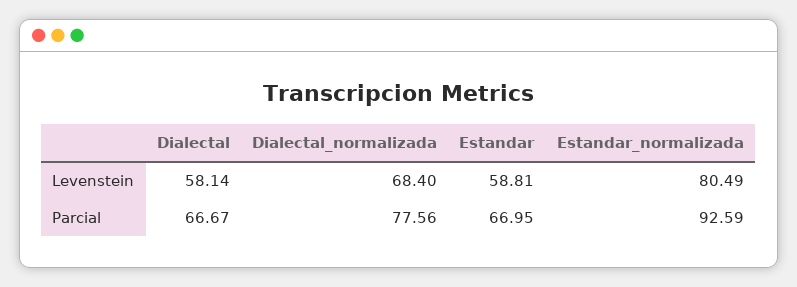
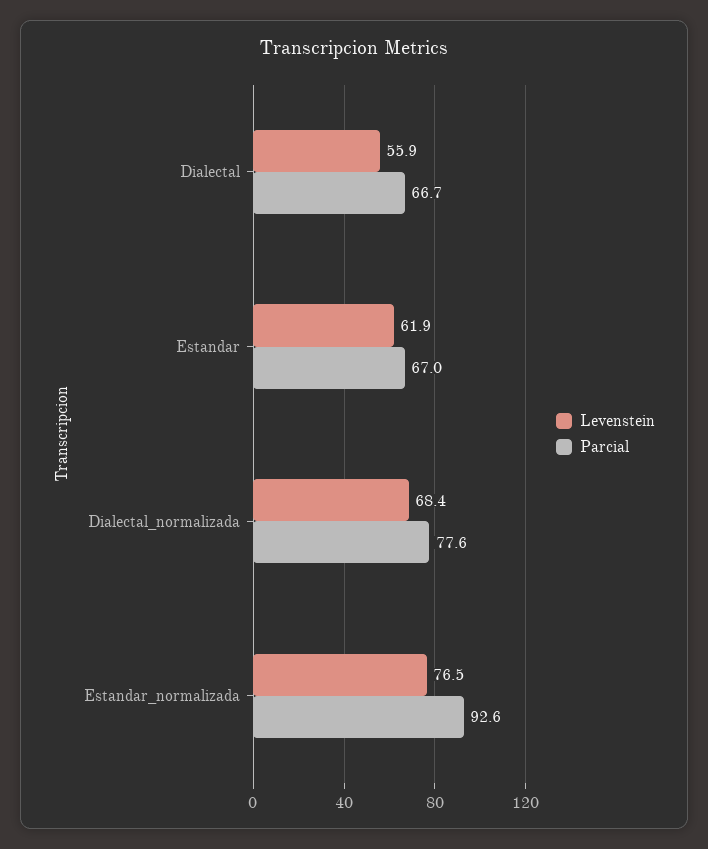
  {
    "Levenstein": {
-     "Dialectal": 58.14,
+     "Dialectal": 55.9,
      "Dialectal_normalizada": 68.4,
-     "Estandar": 58.81,
+     "Estandar": 61.9,
-     "Estandar_normalizada": 80.49
+     "Estandar_normalizada": 76.5
    },
    "Parcial": {
      "Dialectal": 66.67,
      "Dialectal_normalizada": 77.56,
      "Estandar": 66.95,
      "Estandar_normalizada": 92.59
    }
  }

